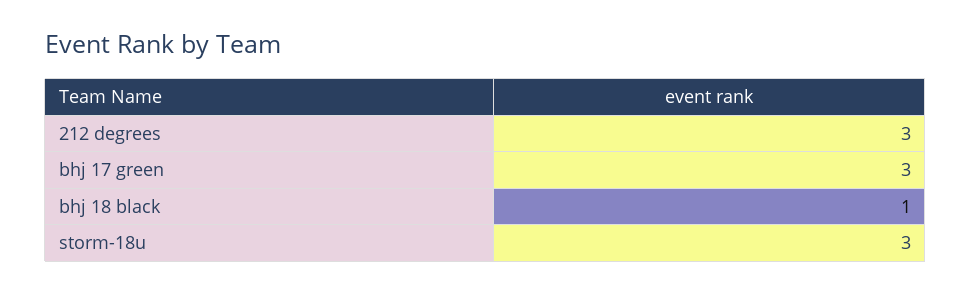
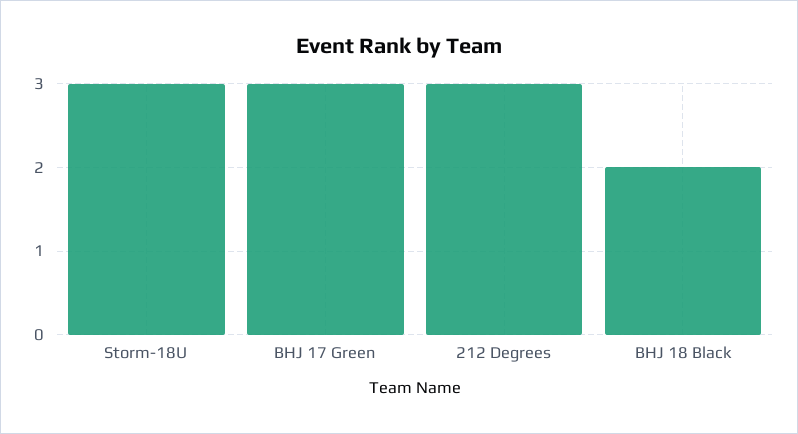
  {
    "212 degrees": 3,
    "bhj 17 green": 3,
-   "bhj 18 black": 1,
+   "bhj 18 black": 2,
    "storm-18u": 3
  }

